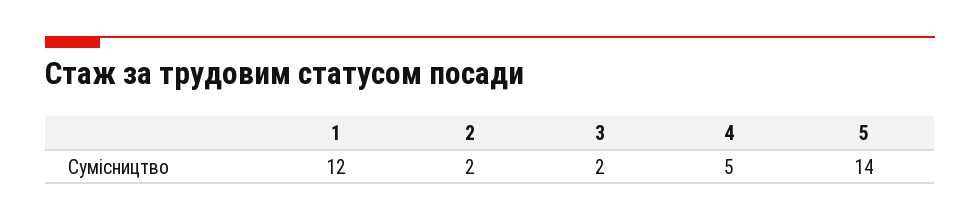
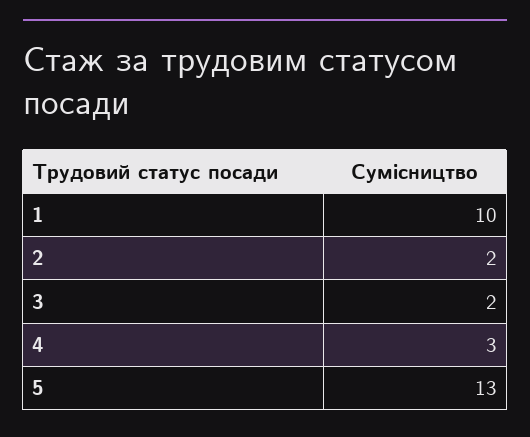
  {
-   "1": 12,
+   "1": 10,
    "2": 2,
    "3": 2,
-   "4": 5,
+   "4": 3,
-   "5": 14
+   "5": 13
  }

